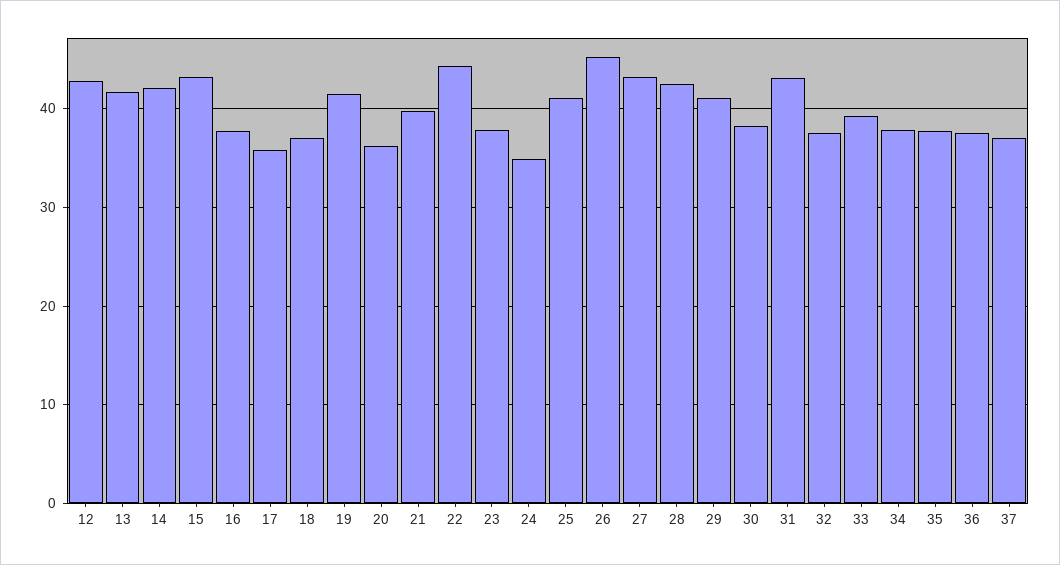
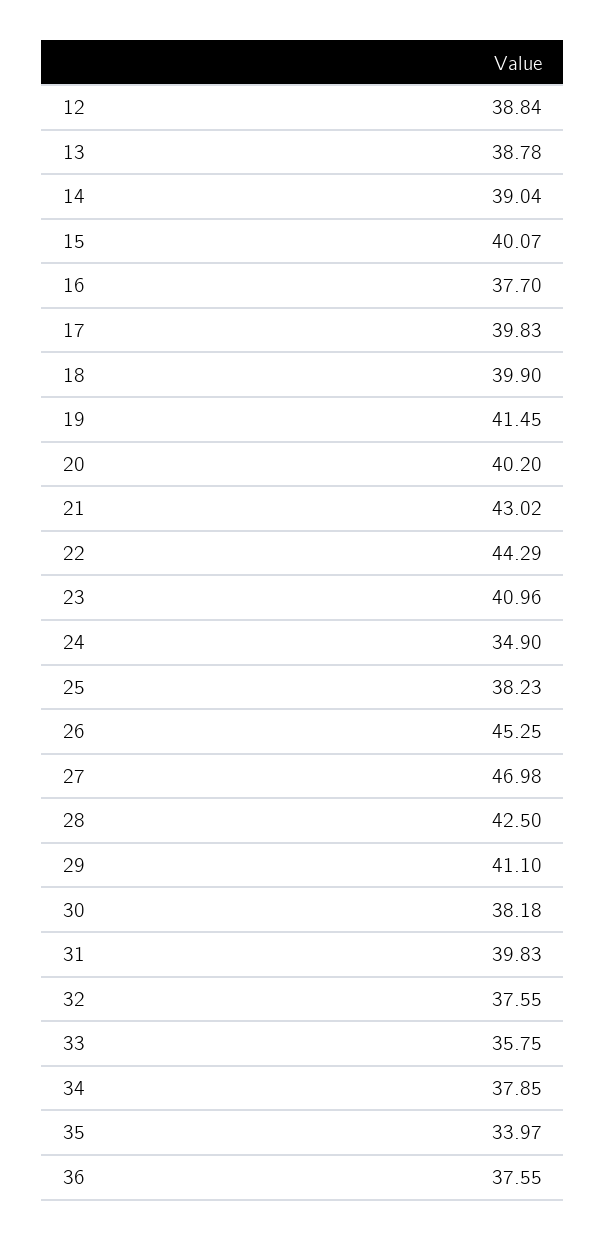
  {
-   "12": 43,
+   "12": 38.84,
-   "13": 42,
+   "13": 38.78,
-   "14": 42,
+   "14": 39.04,
-   "15": 43,
+   "15": 40.07,
    "16": 37.7,
-   "17": 36,
+   "17": 39.83,
-   "18": 37,
+   "18": 39.9,
    "19": 41.45,
-   "20": 36,
+   "20": 40.2,
-   "21": 40,
+   "21": 43.02,
    "22": 44.29,
-   "23": 38,
+   "23": 40.96,
    "24": 34.9,
-   "25": 41,
+   "25": 38.23,
    "26": 45.25,
-   "27": 43,
+   "27": 46.98,
    "28": 42.5,
    "29": 41.1,
    "30": 38.18,
-   "31": 43,
+   "31": 39.83,
    "32": 37.55,
-   "33": 39,
+   "33": 35.75,
    "34": 37.85,
-   "35": 38,
+   "35": 33.97,
-   "36": 37.55,
+   "36": 37.55
-   "37": 37
  }

